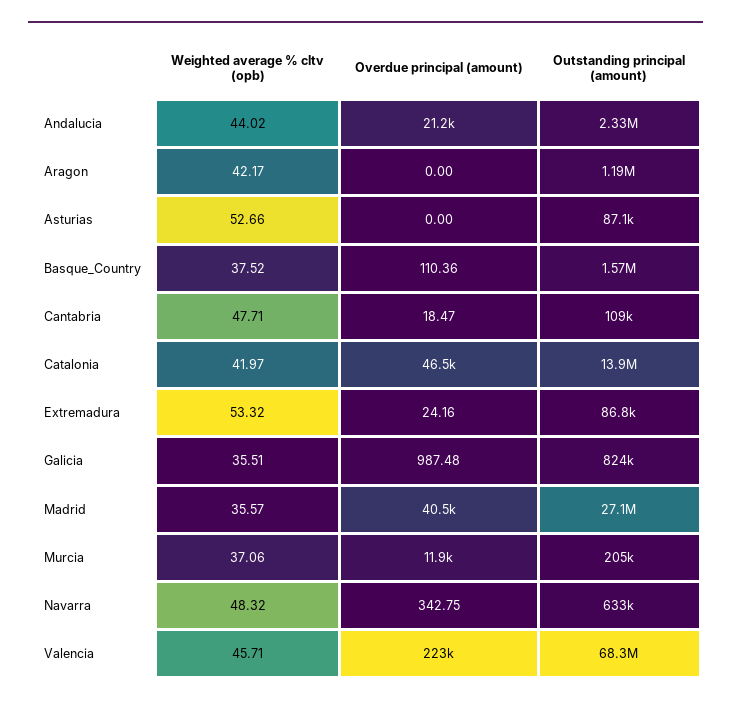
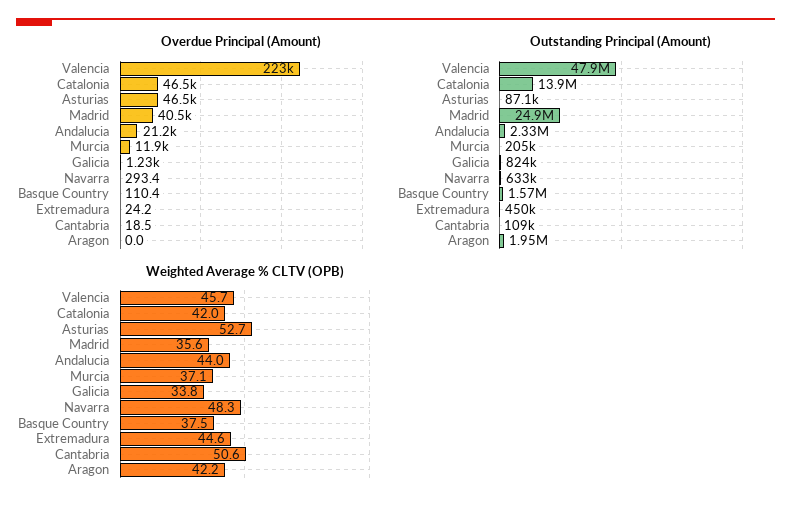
  {
    "Weighted average % cltv (opb)": {
      "Andalucia": 44.02,
      "Aragon": 42.17,
      "Asturias": 52.66,
      "Basque_Country": 37.52,
-     "Cantabria": 47.71,
+     "Cantabria": 50.6,
      "Catalonia": 41.97,
-     "Extremadura": 53.32,
+     "Extremadura": 44.6,
-     "Galicia": 35.51,
+     "Galicia": 33.8,
      "Madrid": 35.57,
      "Murcia": 37.06,
      "Navarra": 48.32,
      "Valencia": 45.71
    },
    "Overdue principal (amount)": {
      "Andalucia": 21200,
      "Aragon": 0,
-     "Asturias": 0,
+     "Asturias": 46500,
      "Basque_Country": 110.36,
      "Cantabria": 18.47,
      "Catalonia": 46500,
      "Extremadura": 24.16,
-     "Galicia": 987.48,
+     "Galicia": 1230,
      "Madrid": 40500,
      "Murcia": 11900,
-     "Navarra": 342.75,
+     "Navarra": 293.4,
      "Valencia": 223000
    },
    "Outstanding principal (amount)": {
      "Andalucia": 2330000,
-     "Aragon": 1190000,
+     "Aragon": 1950000,
      "Asturias": 87100,
      "Basque_Country": 1570000,
      "Cantabria": 109000,
      "Catalonia": 13900000,
-     "Extremadura": 86800,
+     "Extremadura": 450000,
      "Galicia": 824000,
-     "Madrid": 27100000,
+     "Madrid": 24900000,
      "Murcia": 205000,
      "Navarra": 633000,
-     "Valencia": 68300000
+     "Valencia": 47900000
    }
  }

